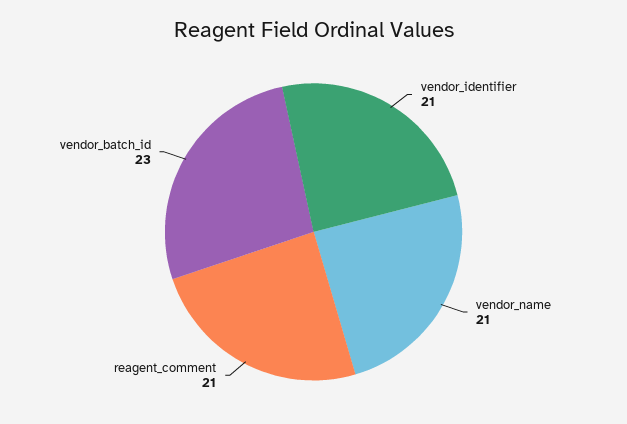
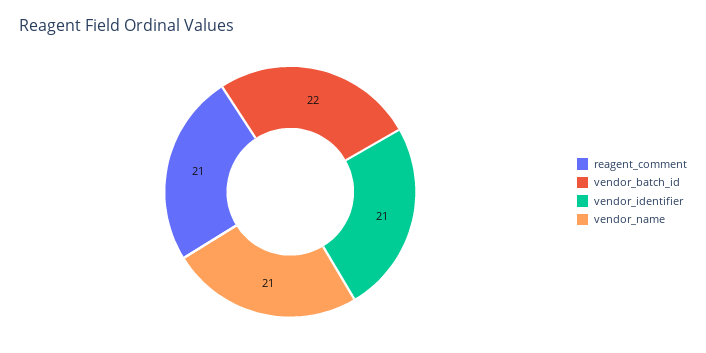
  {
    "vendor_identifier": 21,
    "vendor_name": 21,
    "reagent_comment": 21,
-   "vendor_batch_id": 23
+   "vendor_batch_id": 22
  }

